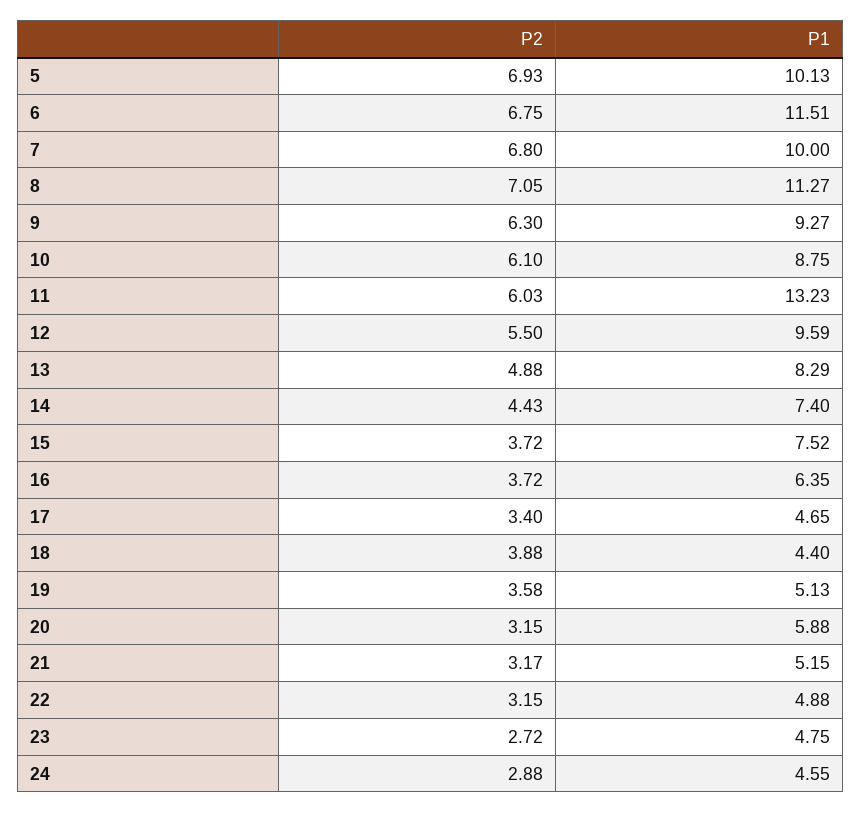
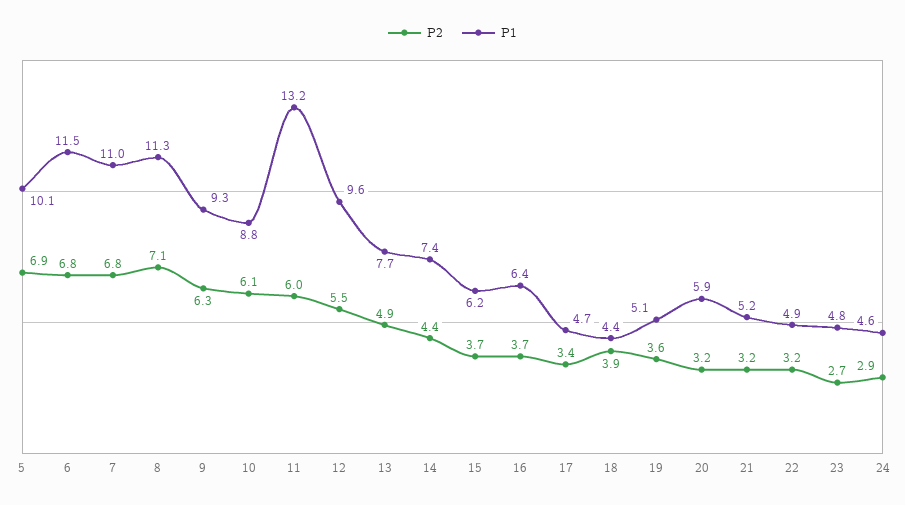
  {
    "P2": {
      "5": 6.93,
      "6": 6.75,
      "7": 6.8,
      "8": 7.05,
      "9": 6.3,
      "10": 6.1,
      "11": 6.03,
      "12": 5.5,
      "13": 4.88,
      "14": 4.43,
      "15": 3.72,
      "16": 3.72,
      "17": 3.4,
      "18": 3.88,
      "19": 3.58,
      "20": 3.15,
      "21": 3.17,
      "22": 3.15,
      "23": 2.72,
      "24": 2.88
    },
    "P1": {
      "5": 10.13,
      "6": 11.51,
-     "7": 10,
+     "7": 11,
      "8": 11.27,
      "9": 9.27,
      "10": 8.75,
      "11": 13.23,
      "12": 9.59,
-     "13": 8.29,
+     "13": 7.7,
      "14": 7.4,
-     "15": 7.52,
+     "15": 6.2,
      "16": 6.35,
      "17": 4.65,
      "18": 4.4,
      "19": 5.13,
      "20": 5.88,
      "21": 5.15,
      "22": 4.88,
      "23": 4.75,
      "24": 4.55
    }
  }

